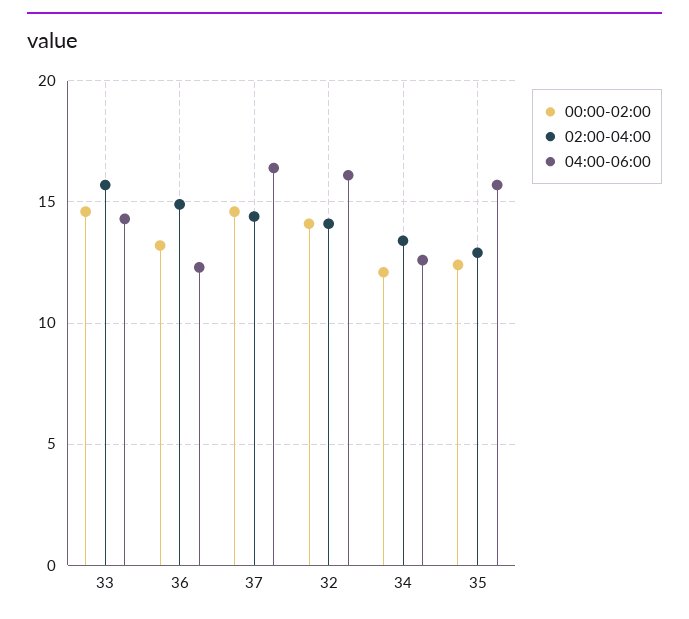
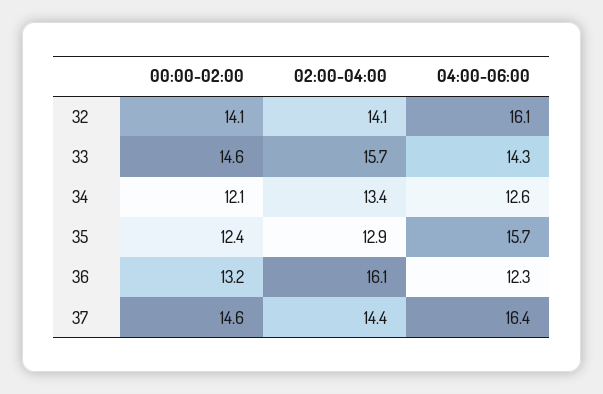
  {
    "00:00-02:00": {
      "33": 14.6,
      "36": 13.2,
      "37": 14.6,
      "32": 14.1,
      "34": 12.1,
      "35": 12.4
    },
    "02:00-04:00": {
      "33": 15.7,
-     "36": 15,
+     "36": 16.1,
      "37": 14.4,
      "32": 14.1,
      "34": 13.4,
      "35": 12.9
    },
    "04:00-06:00": {
      "33": 14.3,
      "36": 12.3,
      "37": 16.4,
      "32": 16.1,
      "34": 12.6,
      "35": 15.7
    }
  }

